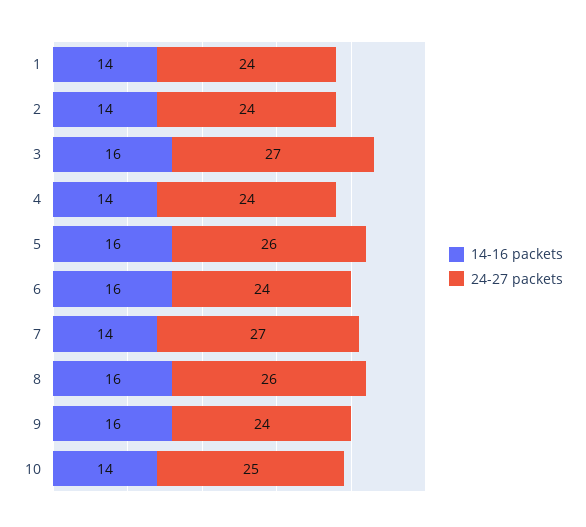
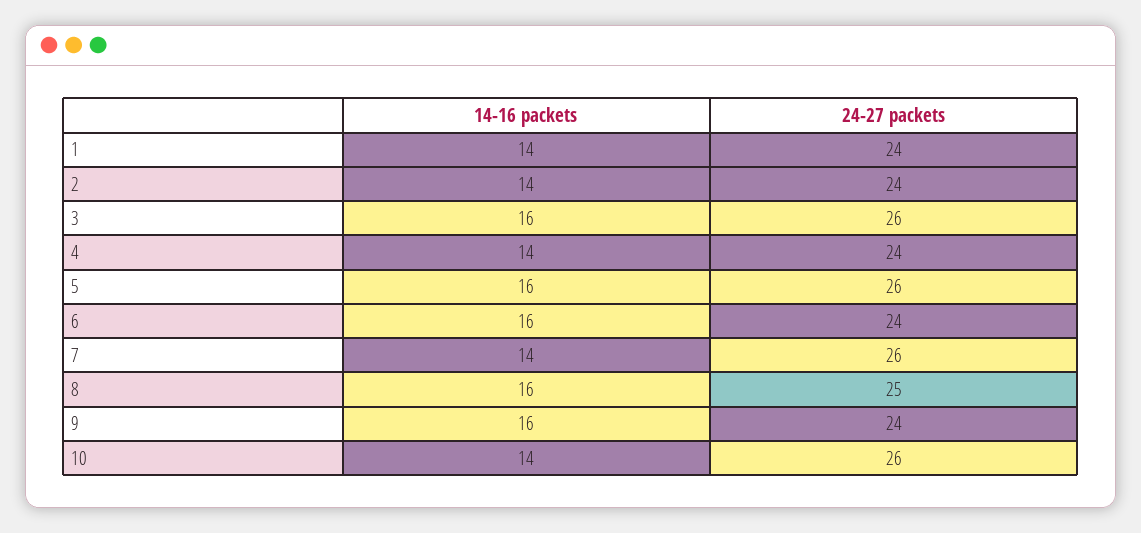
  {
    "14-16 packets": {
      "1": 14,
      "2": 14,
      "3": 16,
      "4": 14,
      "5": 16,
      "6": 16,
      "7": 14,
      "8": 16,
      "9": 16,
      "10": 14
    },
    "24-27 packets": {
      "1": 24,
      "2": 24,
-     "3": 27,
+     "3": 26,
      "4": 24,
      "5": 26,
      "6": 24,
-     "7": 27,
+     "7": 26,
-     "8": 26,
+     "8": 25,
      "9": 24,
-     "10": 25
+     "10": 26
    }
  }

